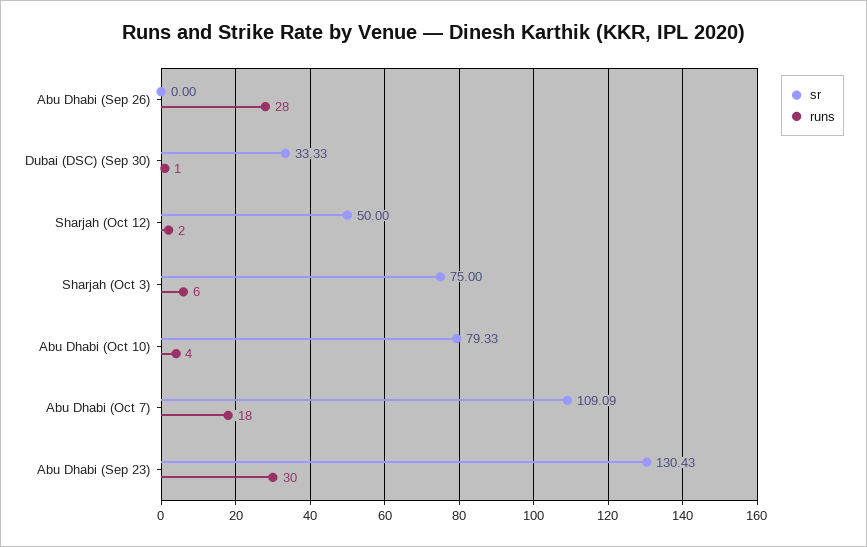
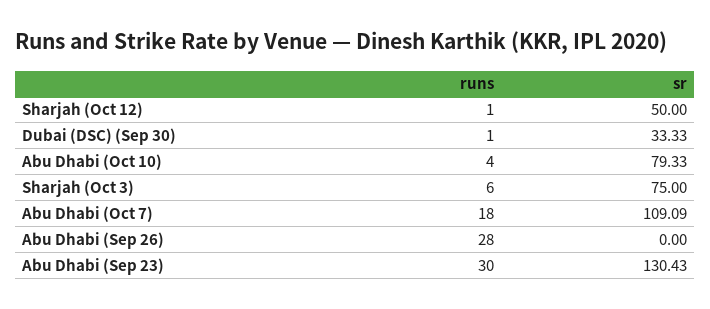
  {
    "sr": {
      "Abu Dhabi (Sep 26)": 0,
      "Dubai (DSC) (Sep 30)": 33.33,
      "Sharjah (Oct 12)": 50,
      "Sharjah (Oct 3)": 75,
      "Abu Dhabi (Oct 10)": 79.33,
      "Abu Dhabi (Oct 7)": 109.09,
      "Abu Dhabi (Sep 23)": 130.43
    },
    "runs": {
      "Abu Dhabi (Sep 26)": 28,
      "Dubai (DSC) (Sep 30)": 1,
-     "Sharjah (Oct 12)": 2,
+     "Sharjah (Oct 12)": 1,
      "Sharjah (Oct 3)": 6,
      "Abu Dhabi (Oct 10)": 4,
      "Abu Dhabi (Oct 7)": 18,
      "Abu Dhabi (Sep 23)": 30
    }
  }

